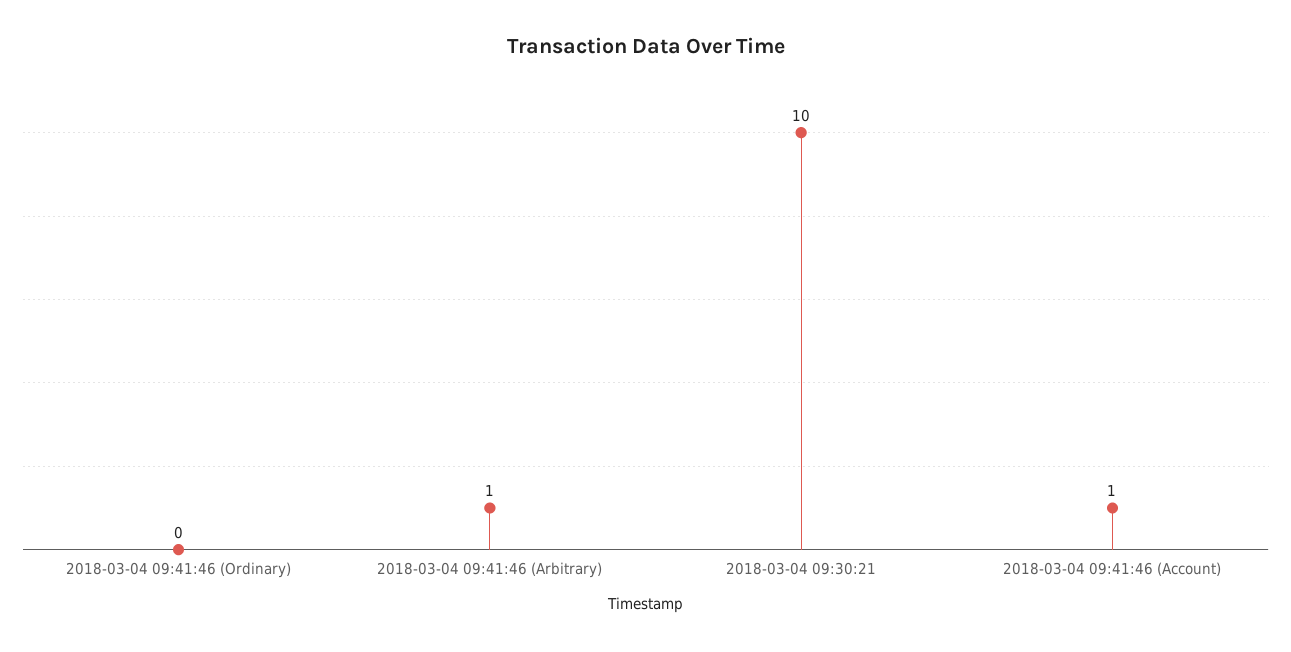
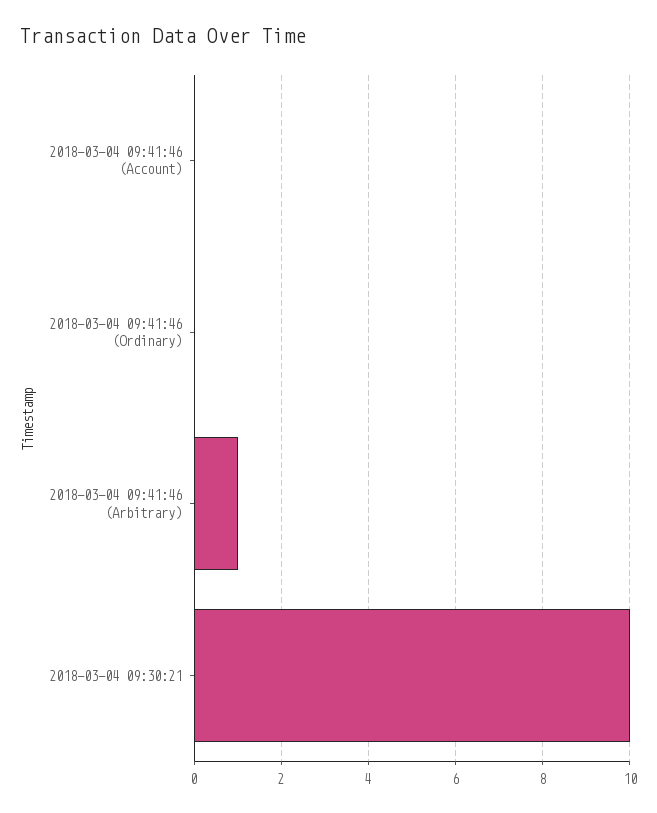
  {
    "2018-03-04 09:41:46 (Ordinary)": 0,
    "2018-03-04 09:41:46 (Arbitrary)": 1,
    "2018-03-04 09:30:21": 10,
-   "2018-03-04 09:41:46 (Account)": 1
+   "2018-03-04 09:41:46 (Account)": 0
  }

